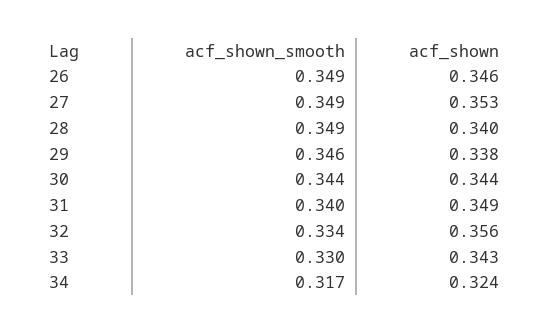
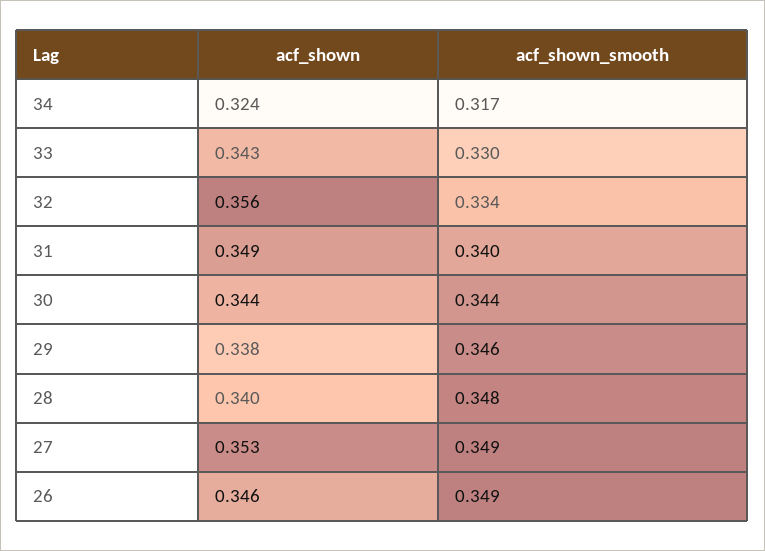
  {
    "acf_shown_smooth": {
      "26": 0.349,
      "27": 0.349,
-     "28": 0.349,
+     "28": 0.348,
      "29": 0.346,
      "30": 0.344,
      "31": 0.34,
      "32": 0.334,
      "33": 0.33,
      "34": 0.317
    },
    "acf_shown": {
      "26": 0.346,
      "27": 0.353,
      "28": 0.34,
      "29": 0.338,
      "30": 0.344,
      "31": 0.349,
      "32": 0.356,
      "33": 0.343,
      "34": 0.324
    }
  }

